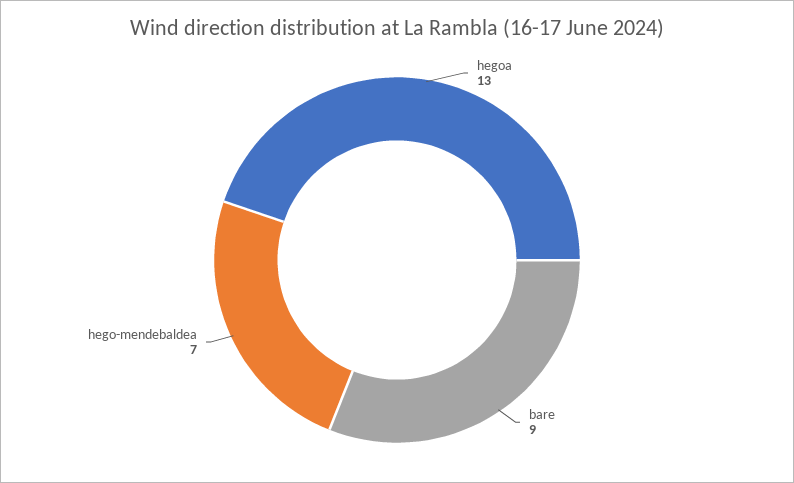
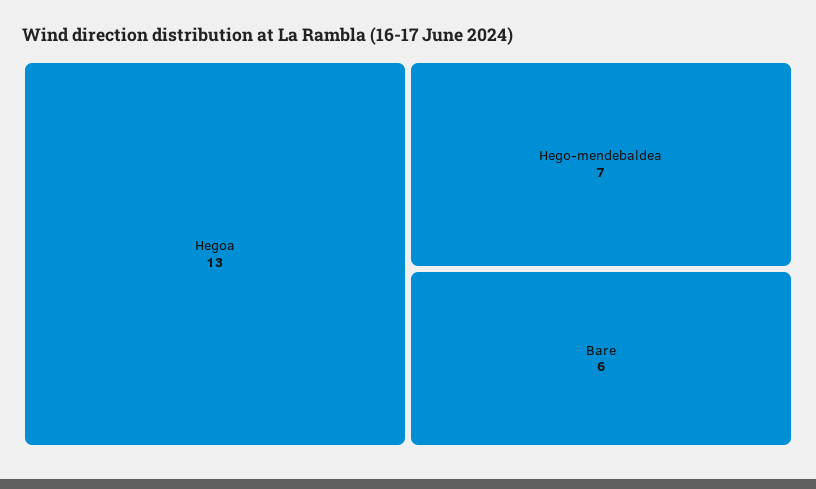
  {
    "hegoa": 13,
-   "bare": 9,
+   "bare": 6,
    "hego-mendebaldea": 7
  }

